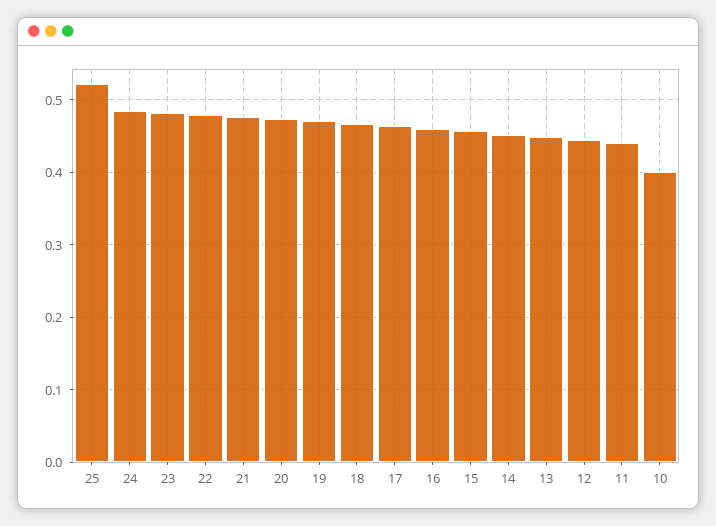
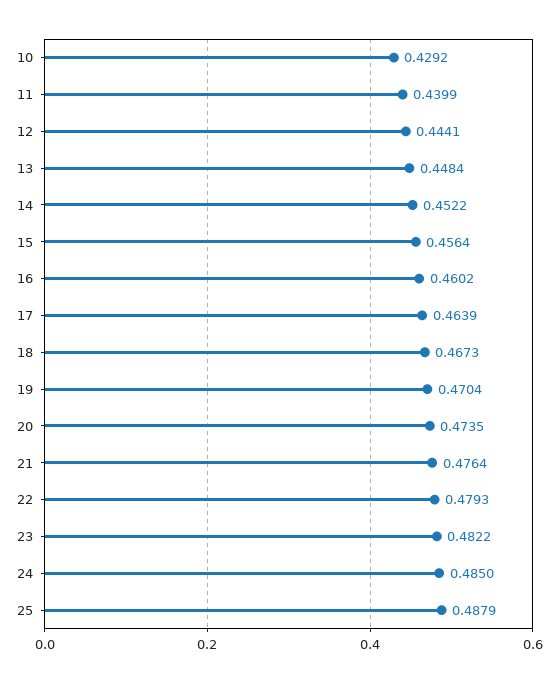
  {
-   "25": 0.52,
+   "25": 0.4879,
    "24": 0.485,
    "23": 0.4822,
    "22": 0.4793,
    "21": 0.4764,
    "20": 0.4735,
    "19": 0.4704,
    "18": 0.4673,
    "17": 0.4639,
    "16": 0.4602,
    "15": 0.4564,
    "14": 0.4522,
    "13": 0.4484,
    "12": 0.4441,
    "11": 0.4399,
-   "10": 0.4
+   "10": 0.4292
  }

